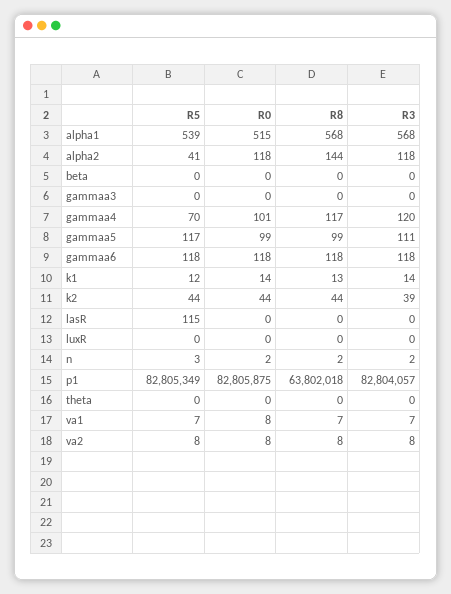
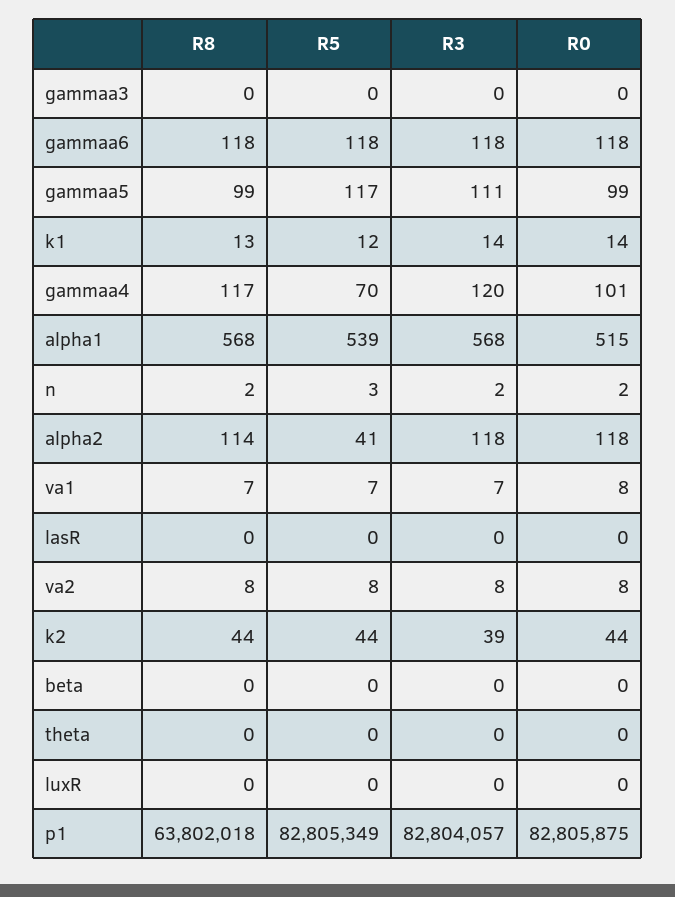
  {
    "R5": {
      "alpha1": 539,
      "alpha2": 41,
      "beta": 0,
      "gammaa3": 0,
      "gammaa4": 70,
      "gammaa5": 117,
      "gammaa6": 118,
      "k1": 12,
      "k2": 44,
-     "lasR": 115,
+     "lasR": 0,
      "luxR": 0,
      "n": 3,
      "p1": 82805349,
      "theta": 0,
      "va1": 7,
      "va2": 8
    },
    "R0": {
      "alpha1": 515,
      "alpha2": 118,
      "beta": 0,
      "gammaa3": 0,
      "gammaa4": 101,
      "gammaa5": 99,
      "gammaa6": 118,
      "k1": 14,
      "k2": 44,
      "lasR": 0,
      "luxR": 0,
      "n": 2,
      "p1": 82805875,
      "theta": 0,
      "va1": 8,
      "va2": 8
    },
    "R8": {
      "alpha1": 568,
-     "alpha2": 144,
+     "alpha2": 114,
      "beta": 0,
      "gammaa3": 0,
      "gammaa4": 117,
      "gammaa5": 99,
      "gammaa6": 118,
      "k1": 13,
      "k2": 44,
      "lasR": 0,
      "luxR": 0,
      "n": 2,
      "p1": 63802018,
      "theta": 0,
      "va1": 7,
      "va2": 8
    },
    "R3": {
      "alpha1": 568,
      "alpha2": 118,
      "beta": 0,
      "gammaa3": 0,
      "gammaa4": 120,
      "gammaa5": 111,
      "gammaa6": 118,
      "k1": 14,
      "k2": 39,
      "lasR": 0,
      "luxR": 0,
      "n": 2,
      "p1": 82804057,
      "theta": 0,
      "va1": 7,
      "va2": 8
    }
  }

